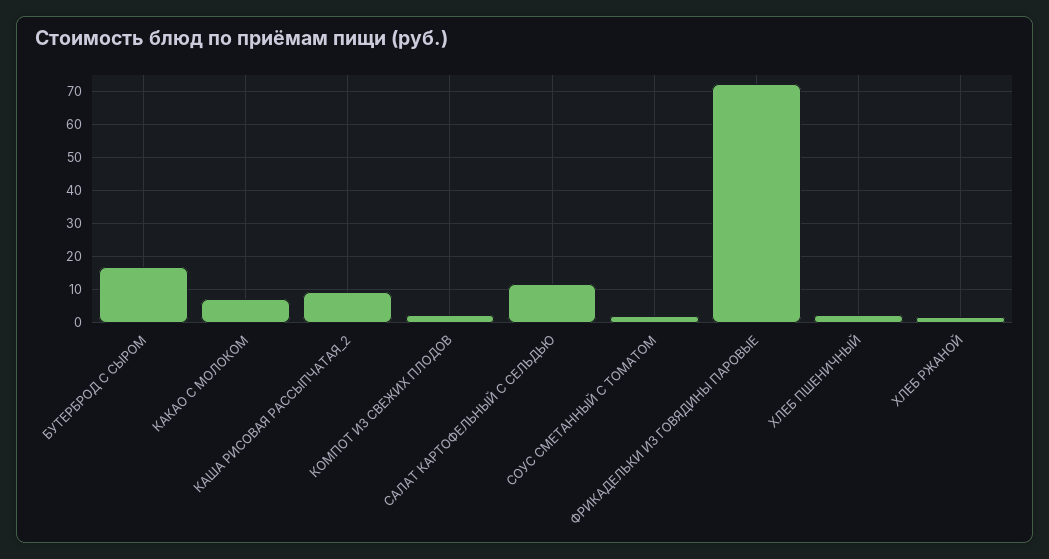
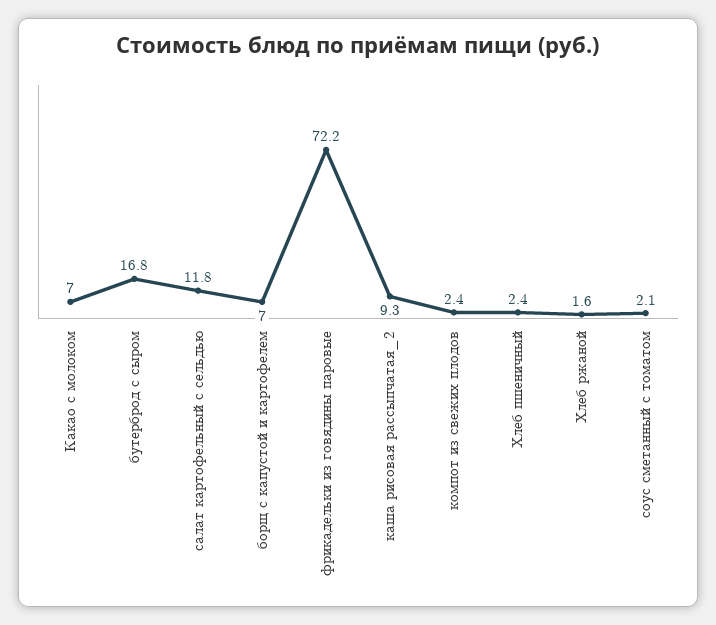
  {
    "БУТЕРБРОД С СЫРОМ": 16.8,
    "КАКАО С МОЛОКОМ": 7,
    "КАША РИСОВАЯ РАССЫПЧАТАЯ_2": 9.3,
    "КОМПОТ ИЗ СВЕЖИХ ПЛОДОВ": 2.4,
    "САЛАТ КАРТОФЕЛЬНЫЙ С СЕЛЬДЬЮ": 11.8,
    "СОУС СМЕТАННЫЙ С ТОМАТОМ": 2.1,
    "ФРИКАДЕЛЬКИ ИЗ ГОВЯДИНЫ ПАРОВЫЕ": 72.2,
    "ХЛЕБ ПШЕНИЧНЫЙ": 2.4,
-   "ХЛЕБ РЖАНОЙ": 1.6
+   "ХЛЕБ РЖАНОЙ": 1.6,
+   "борщ с капустой и картофелем": 7
  }

